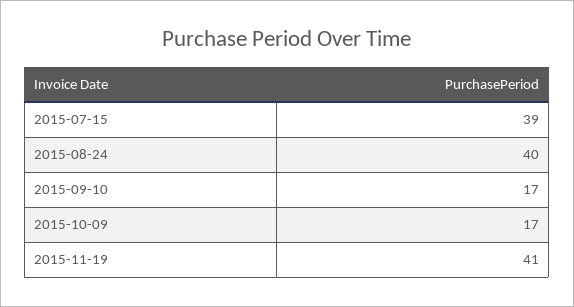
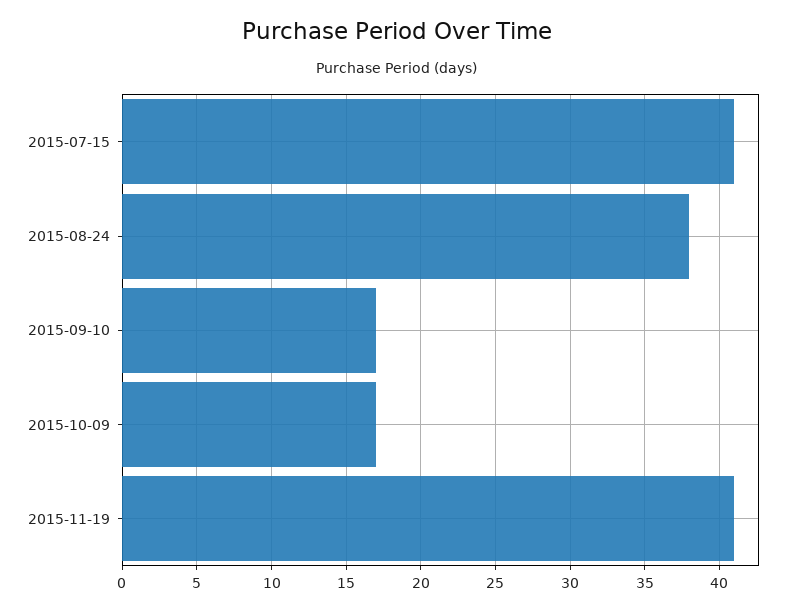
  {
-   "2015-07-15": 39,
+   "2015-07-15": 41,
-   "2015-08-24": 40,
+   "2015-08-24": 38,
    "2015-09-10": 17,
    "2015-10-09": 17,
    "2015-11-19": 41
  }

